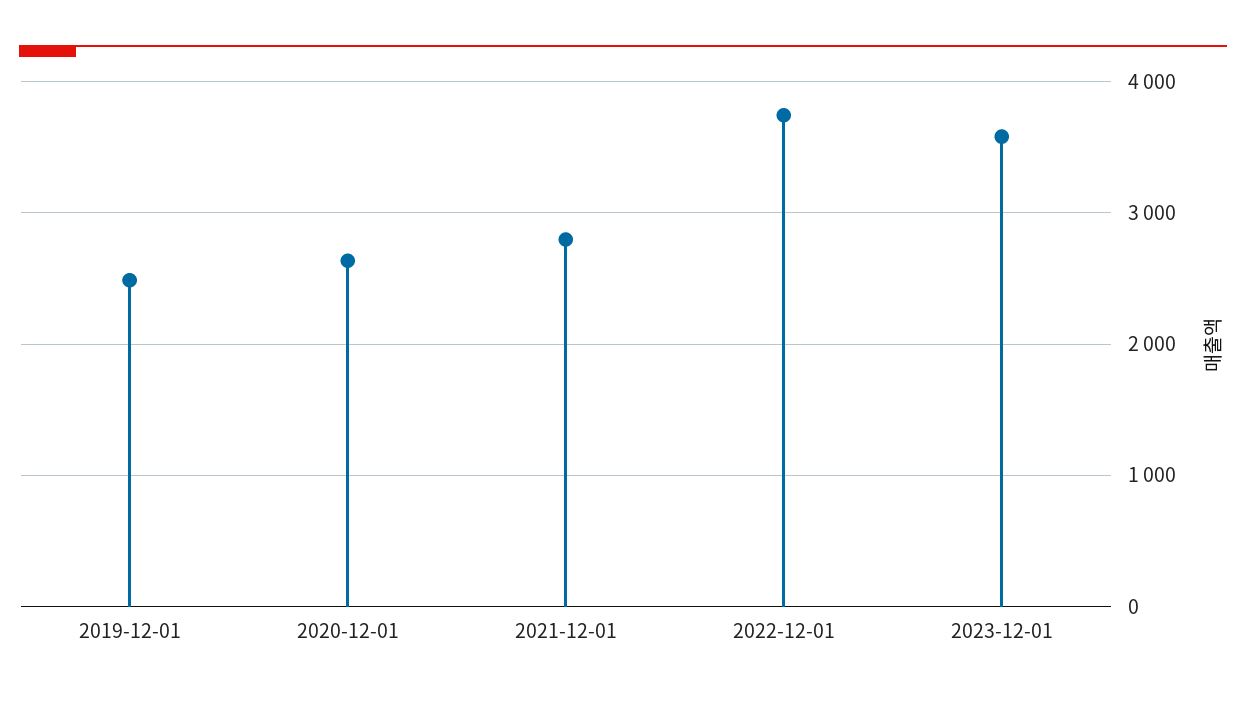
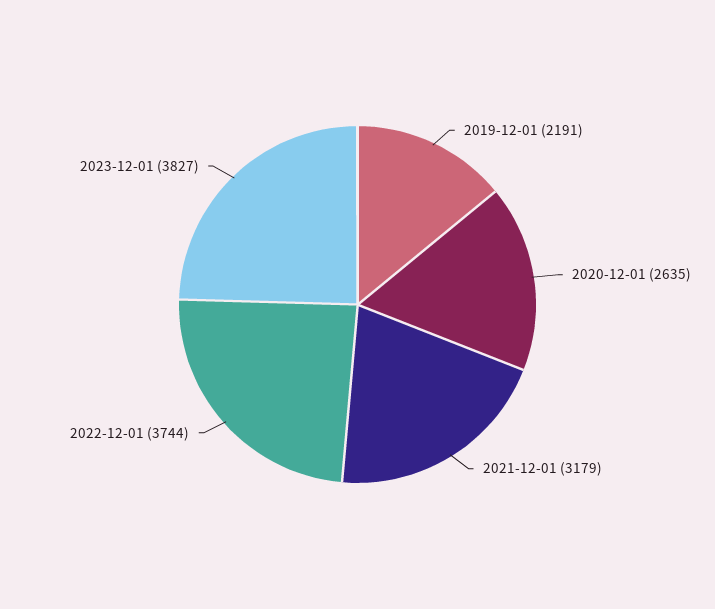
  {
-   "2019-12-01": 2500,
+   "2019-12-01": 2191,
    "2020-12-01": 2635,
-   "2021-12-01": 2800,
+   "2021-12-01": 3179,
    "2022-12-01": 3744,
-   "2023-12-01": 3600
+   "2023-12-01": 3827
  }

